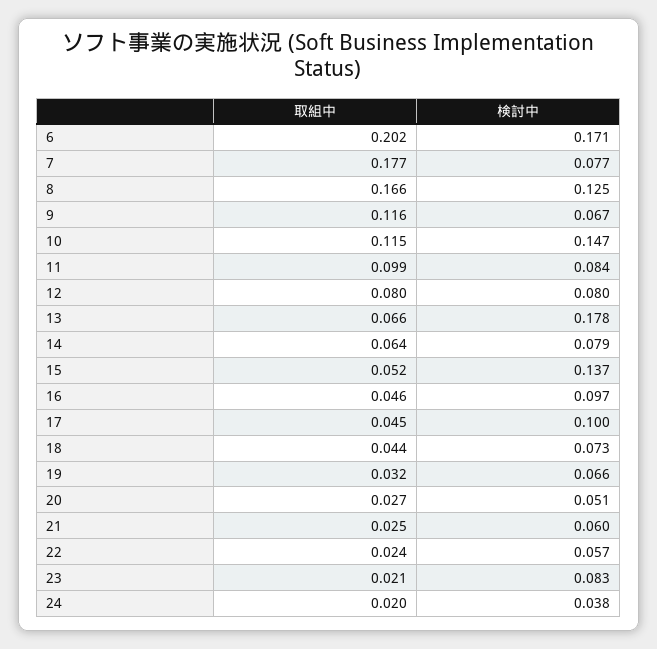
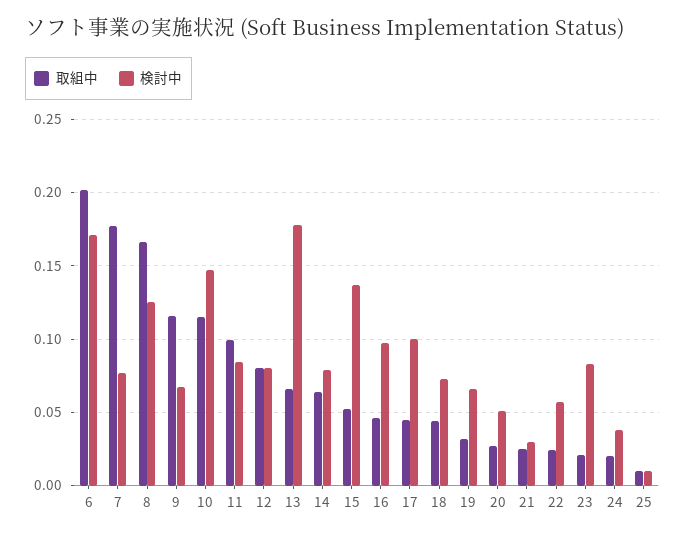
  {
    "取組中": {
      "6": 0.202,
      "7": 0.177,
      "8": 0.166,
      "9": 0.116,
      "10": 0.115,
      "11": 0.099,
      "12": 0.08,
      "13": 0.066,
      "14": 0.064,
      "15": 0.052,
      "16": 0.046,
      "17": 0.045,
      "18": 0.044,
      "19": 0.032,
      "20": 0.027,
      "21": 0.025,
      "22": 0.024,
      "23": 0.021,
-     "24": 0.02
+     "24": 0.02,
+     "25": 0.01
    },
    "検討中": {
      "6": 0.171,
      "7": 0.077,
      "8": 0.125,
      "9": 0.067,
      "10": 0.147,
      "11": 0.084,
      "12": 0.08,
      "13": 0.178,
      "14": 0.079,
      "15": 0.137,
      "16": 0.097,
      "17": 0.1,
      "18": 0.073,
      "19": 0.066,
      "20": 0.051,
-     "21": 0.06,
+     "21": 0.03,
      "22": 0.057,
      "23": 0.083,
-     "24": 0.038
+     "24": 0.038,
+     "25": 0.01
    }
  }

